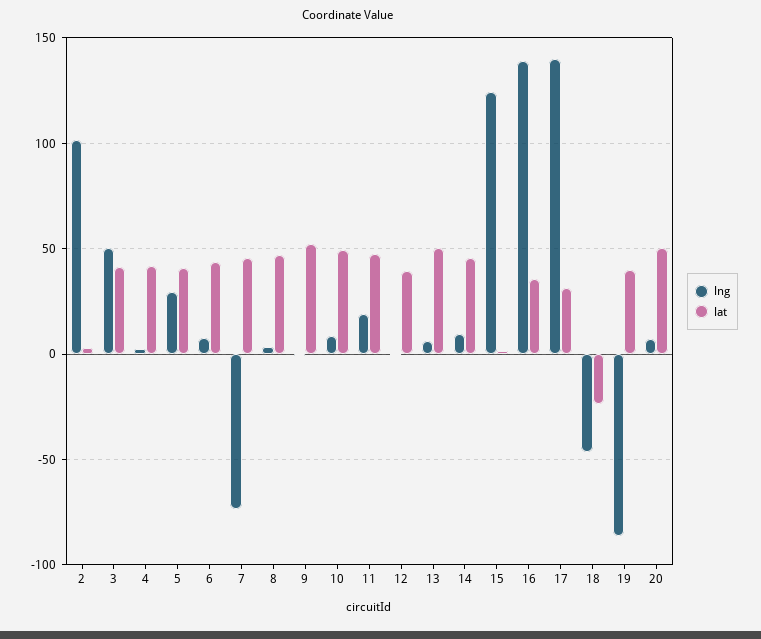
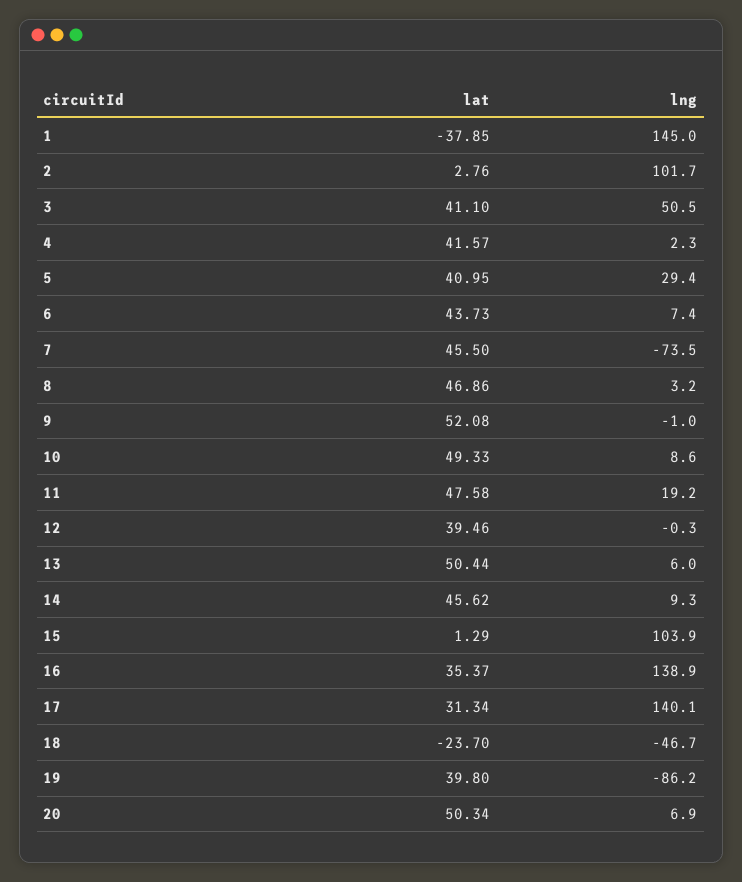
  {
    "lng": {
      "2": 101.7,
      "3": 50.5,
      "4": 2.3,
      "5": 29.4,
      "6": 7.4,
      "7": -73.5,
      "8": 3.2,
      "9": -1,
      "10": 8.6,
      "11": 19.2,
      "12": -0.3,
      "13": 6,
      "14": 9.3,
-     "15": 125,
+     "15": 103.9,
      "16": 138.9,
      "17": 140.1,
      "18": -46.7,
      "19": -86.2,
-     "20": 6.9
+     "20": 6.9,
+     "1": 145
    },
    "lat": {
      "2": 2.76,
      "3": 41.1,
      "4": 41.57,
      "5": 40.95,
      "6": 43.73,
      "7": 45.5,
      "8": 46.86,
      "9": 52.08,
      "10": 49.33,
      "11": 47.58,
      "12": 39.46,
      "13": 50.44,
      "14": 45.62,
      "15": 1.29,
      "16": 35.37,
      "17": 31.34,
      "18": -23.7,
      "19": 39.8,
-     "20": 50.34
+     "20": 50.34,
+     "1": -37.85
    }
  }

